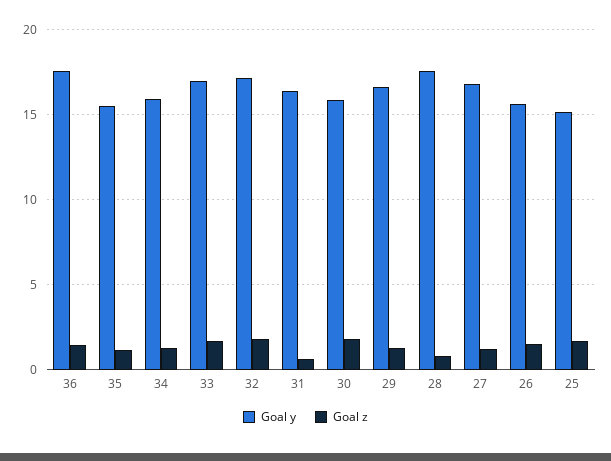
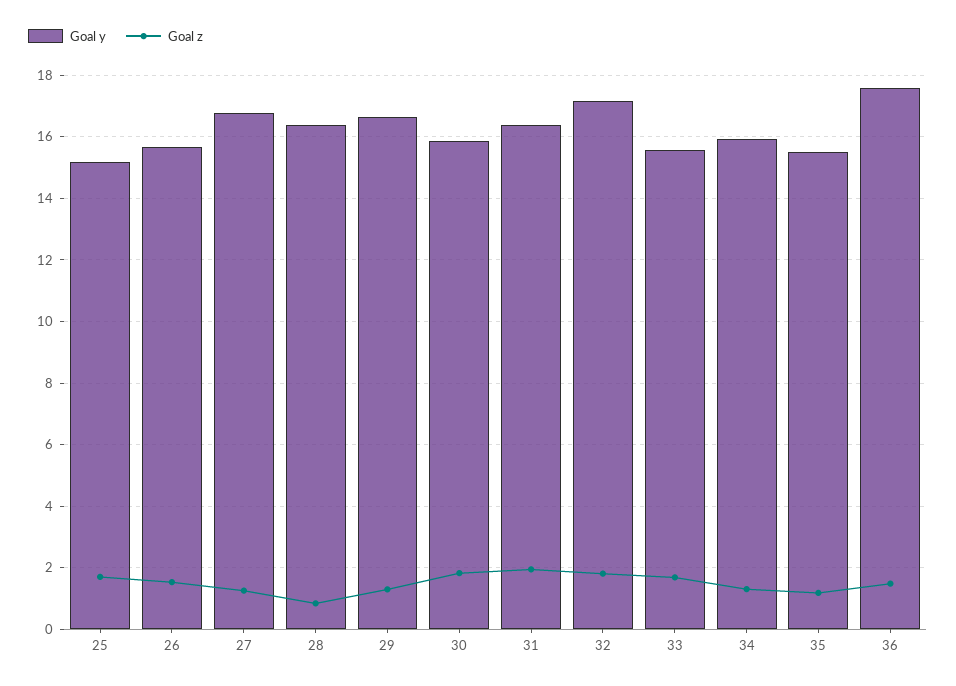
  {
    "Goal y": {
      "36": 17.6,
      "35": 15.6,
      "34": 16,
-     "33": 17,
+     "33": 15.6,
      "32": 17.2,
      "31": 16.4,
      "30": 15.8,
      "29": 16.6,
-     "28": 17.5,
+     "28": 16.4,
      "27": 16.8,
      "26": 15.6,
      "25": 15.2
    },
    "Goal z": {
      "36": 1.4,
      "35": 1.2,
      "34": 1.4,
      "33": 1.6,
      "32": 1.8,
-     "31": 0.5,
+     "31": 2,
      "30": 1.8,
      "29": 1.4,
      "28": 0.8,
      "27": 1.2,
      "26": 1.6,
      "25": 1.8
    }
  }

